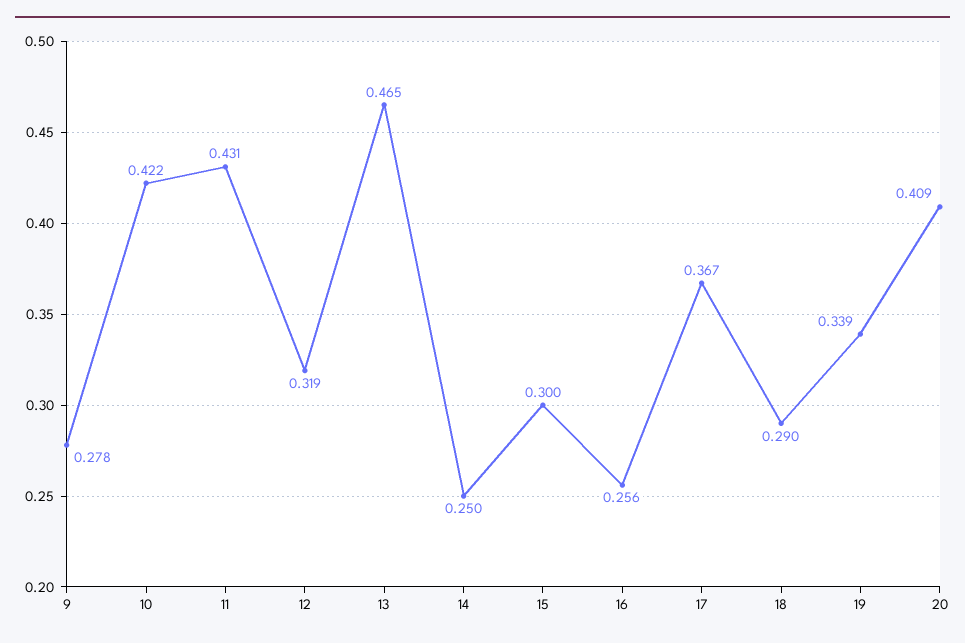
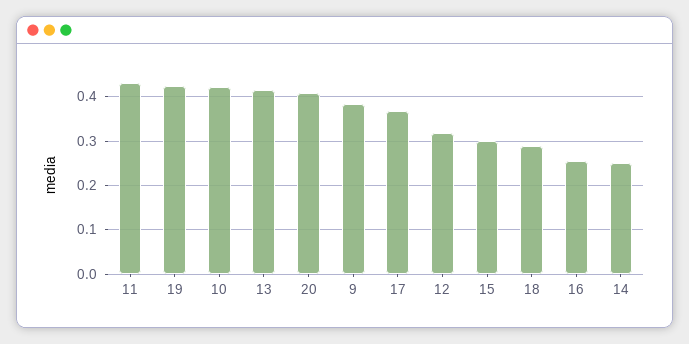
  {
-   "9": 0.278,
+   "9": 0.38,
    "10": 0.422,
    "11": 0.431,
    "12": 0.319,
-   "13": 0.465,
+   "13": 0.42,
    "14": 0.25,
    "15": 0.3,
    "16": 0.256,
    "17": 0.367,
    "18": 0.29,
-   "19": 0.339,
+   "19": 0.42,
    "20": 0.409
  }

